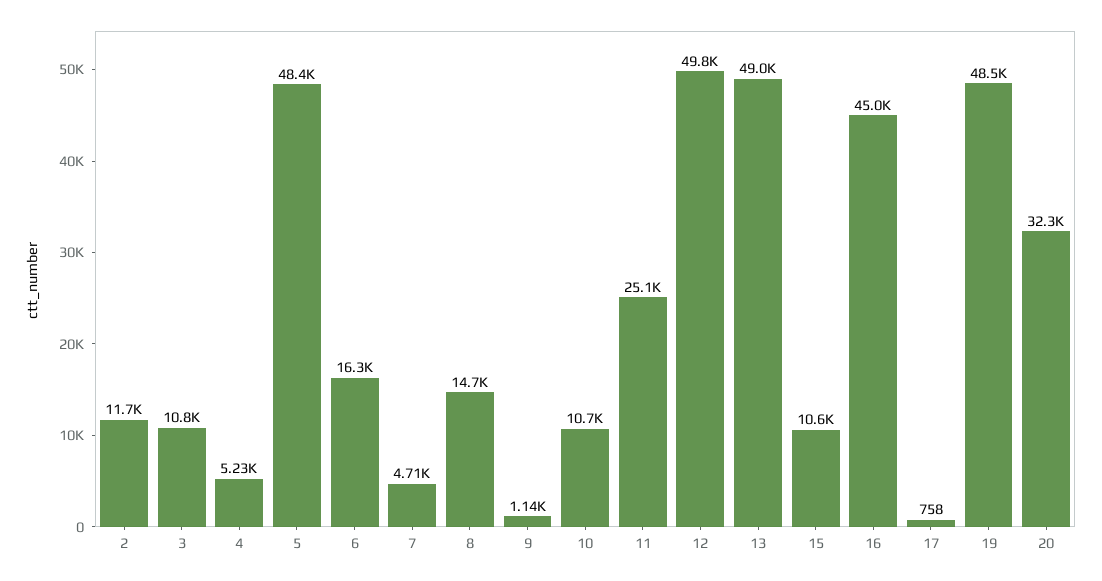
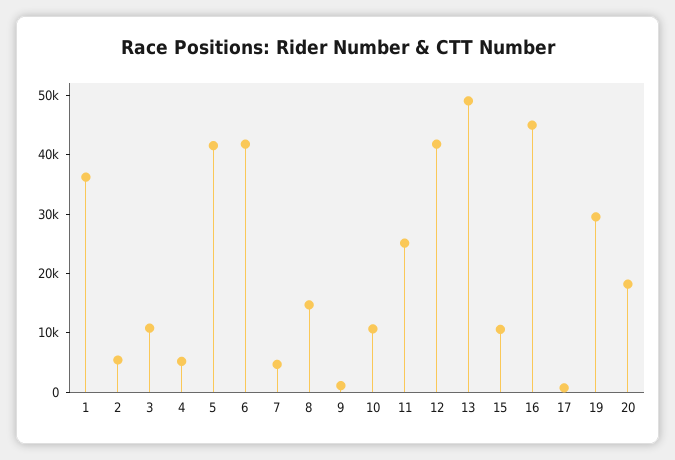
  {
-   "2": 11700,
+   "2": 6000,
    "3": 10800,
    "4": 5230,
-   "5": 48400,
+   "5": 42000,
-   "6": 16300,
+   "6": 42000,
    "7": 4710,
    "8": 14700,
    "9": 1140,
    "10": 10700,
    "11": 25100,
-   "12": 49800,
+   "12": 42000,
    "13": 49000,
    "15": 10600,
    "16": 45000,
    "17": 758,
-   "19": 48500,
+   "19": 30000,
-   "20": 32300
+   "20": 18000,
+   "1": 36000
  }

